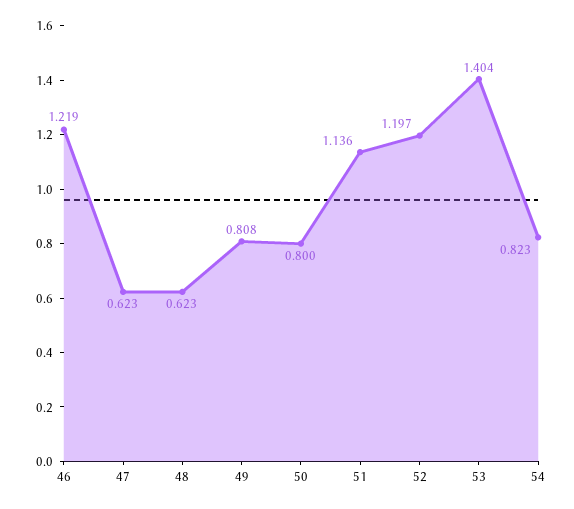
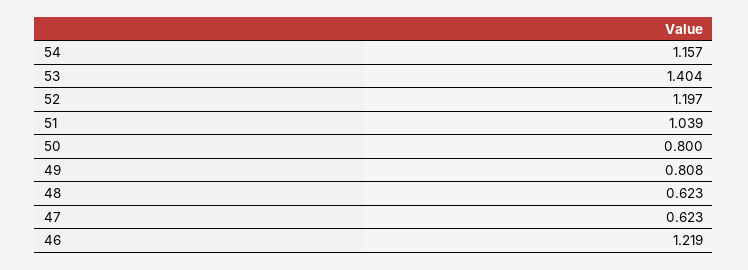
  {
    "46": 1.219,
    "47": 0.623,
    "48": 0.623,
    "49": 0.808,
    "50": 0.8,
-   "51": 1.136,
+   "51": 1.039,
    "52": 1.197,
    "53": 1.404,
-   "54": 0.823
+   "54": 1.157
  }

